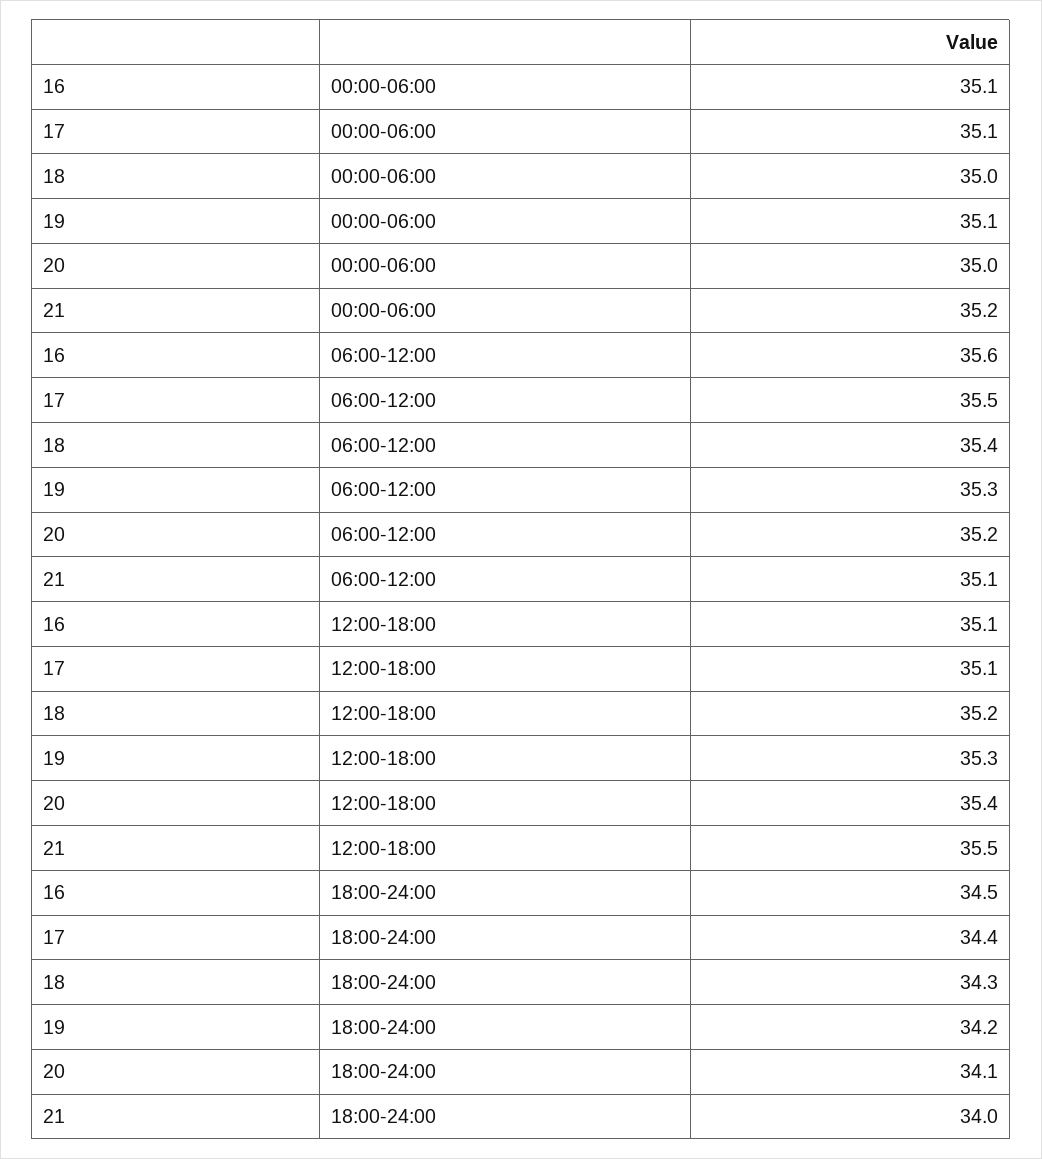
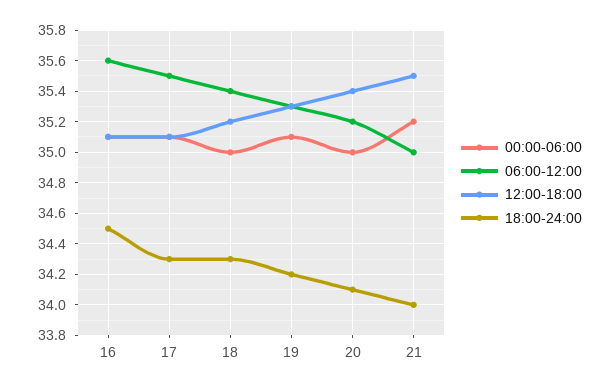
  {
    "00:00-06:00": {
      "16": 35.1,
      "17": 35.1,
      "18": 35,
      "19": 35.1,
      "20": 35,
      "21": 35.2
    },
    "06:00-12:00": {
      "16": 35.6,
      "17": 35.5,
      "18": 35.4,
      "19": 35.3,
      "20": 35.2,
-     "21": 35.1
+     "21": 35
    },
    "12:00-18:00": {
      "16": 35.1,
      "17": 35.1,
      "18": 35.2,
      "19": 35.3,
      "20": 35.4,
      "21": 35.5
    },
    "18:00-24:00": {
      "16": 34.5,
-     "17": 34.4,
+     "17": 34.3,
      "18": 34.3,
      "19": 34.2,
      "20": 34.1,
      "21": 34
    }
  }

